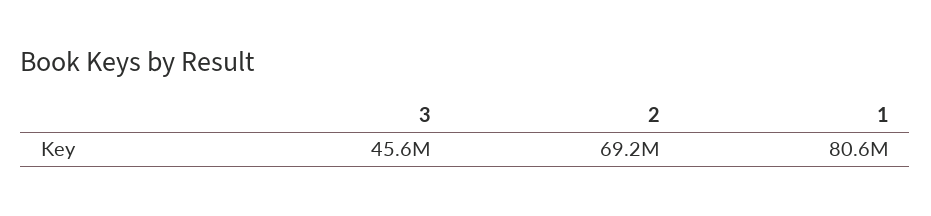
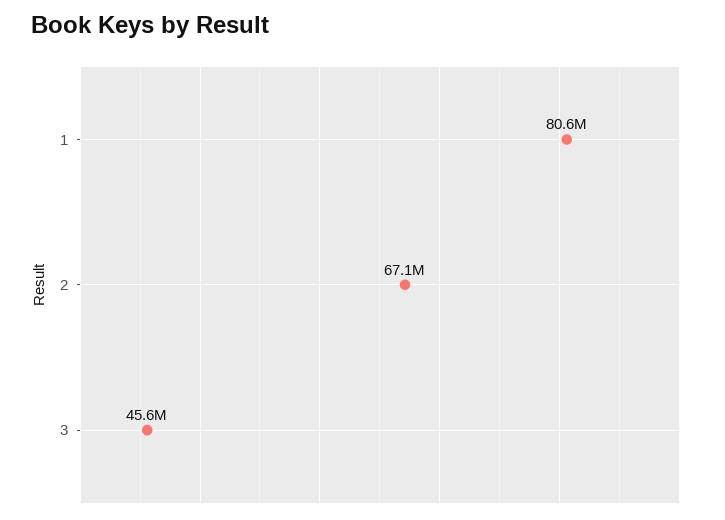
  {
    "3": 45600000,
-   "2": 69200000,
+   "2": 67100000,
    "1": 80600000
  }

